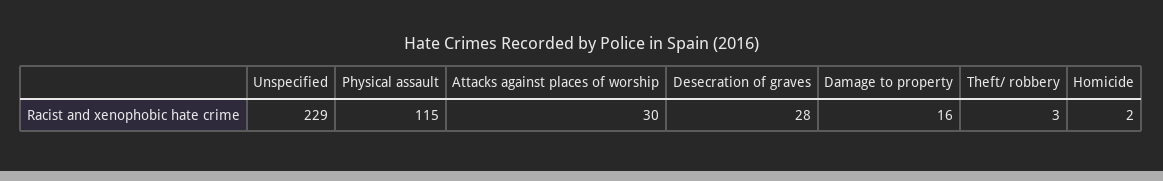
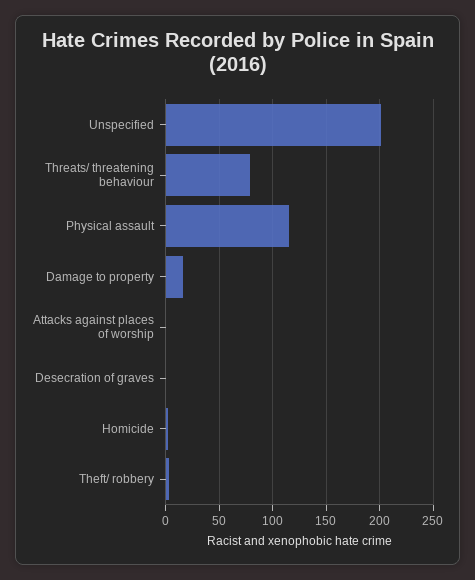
  {
-   "Unspecified": 229,
+   "Unspecified": 200,
    "Physical assault": 115,
-   "Attacks against places of worship": 30,
+   "Attacks against places of worship": 0,
-   "Desecration of graves": 28,
+   "Desecration of graves": 0,
    "Damage to property": 16,
    "Theft/ robbery": 3,
-   "Homicide": 2
+   "Homicide": 2,
+   "Threats/ threatening behaviour": 80
  }

